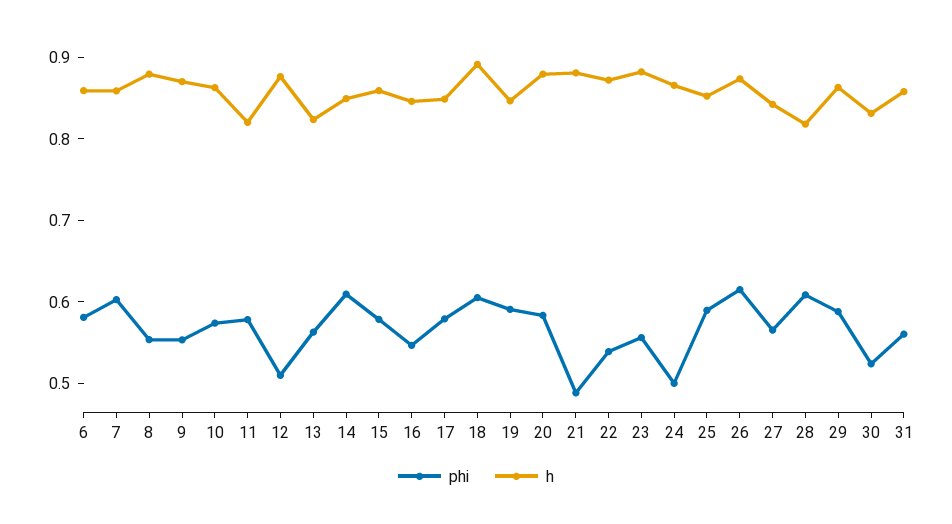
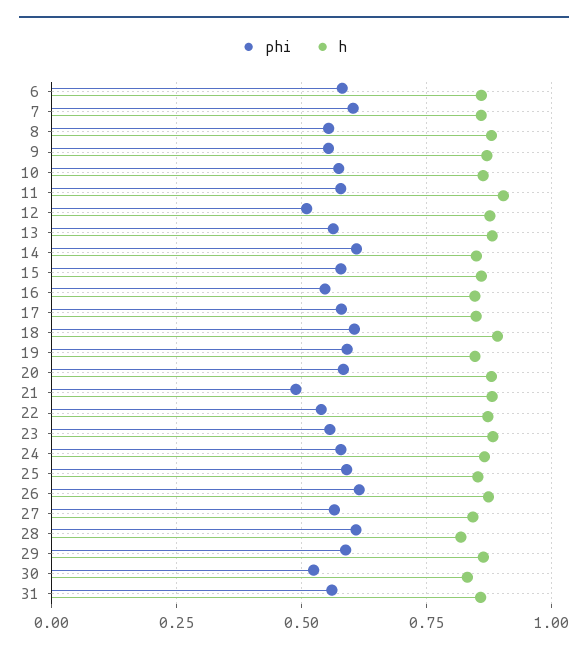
  {
    "phi": {
      "6": 0.58,
      "7": 0.6,
      "8": 0.56,
      "9": 0.56,
      "10": 0.58,
      "11": 0.58,
      "12": 0.5,
      "13": 0.56,
      "14": 0.6,
      "15": 0.58,
      "16": 0.54,
      "17": 0.58,
      "18": 0.6,
      "19": 0.6,
      "20": 0.58,
      "21": 0.48,
      "22": 0.54,
      "23": 0.56,
-     "24": 0.5,
+     "24": 0.575,
      "25": 0.58,
      "26": 0.62,
      "27": 0.56,
      "28": 0.6,
      "29": 0.58,
      "30": 0.52,
      "31": 0.56
    },
    "h": {
      "6": 0.86,
      "7": 0.86,
      "8": 0.88,
      "9": 0.88,
      "10": 0.86,
-     "11": 0.82,
+     "11": 0.9,
      "12": 0.88,
-     "13": 0.82,
+     "13": 0.875,
      "14": 0.84,
      "15": 0.86,
      "16": 0.84,
      "17": 0.84,
      "18": 0.9,
      "19": 0.84,
      "20": 0.88,
      "21": 0.88,
      "22": 0.88,
      "23": 0.88,
      "24": 0.86,
      "25": 0.86,
      "26": 0.88,
      "27": 0.84,
      "28": 0.82,
      "29": 0.86,
      "30": 0.84,
      "31": 0.86
    }
  }

